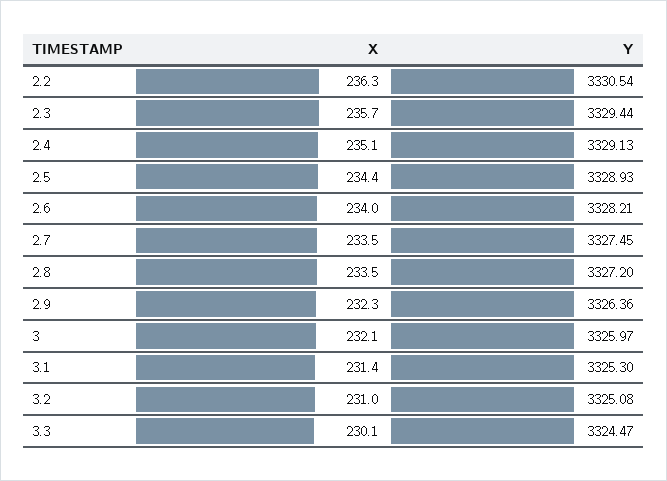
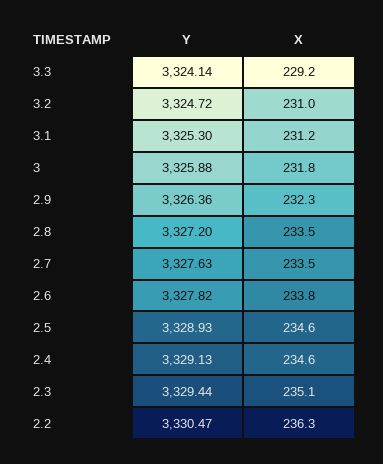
  {
    "X": {
      "2.2": 236.3,
-     "2.3": 235.7,
+     "2.3": 235.1,
-     "2.4": 235.1,
+     "2.4": 234.6,
-     "2.5": 234.4,
+     "2.5": 234.6,
-     "2.6": 234,
+     "2.6": 233.8,
      "2.7": 233.5,
      "2.8": 233.5,
      "2.9": 232.3,
-     "3": 232.1,
+     "3": 231.8,
-     "3.1": 231.4,
+     "3.1": 231.2,
      "3.2": 231,
-     "3.3": 230.1
+     "3.3": 229.2
    },
    "Y": {
-     "2.2": 3330.54,
+     "2.2": 3330.47,
      "2.3": 3329.44,
      "2.4": 3329.13,
      "2.5": 3328.93,
-     "2.6": 3328.21,
+     "2.6": 3327.82,
-     "2.7": 3327.45,
+     "2.7": 3327.63,
      "2.8": 3327.2,
      "2.9": 3326.36,
-     "3": 3325.97,
+     "3": 3325.88,
      "3.1": 3325.3,
-     "3.2": 3325.08,
+     "3.2": 3324.72,
-     "3.3": 3324.47
+     "3.3": 3324.14
    }
  }

